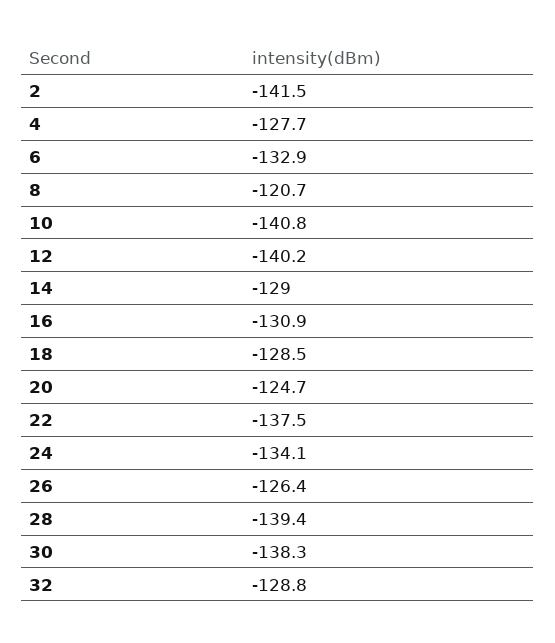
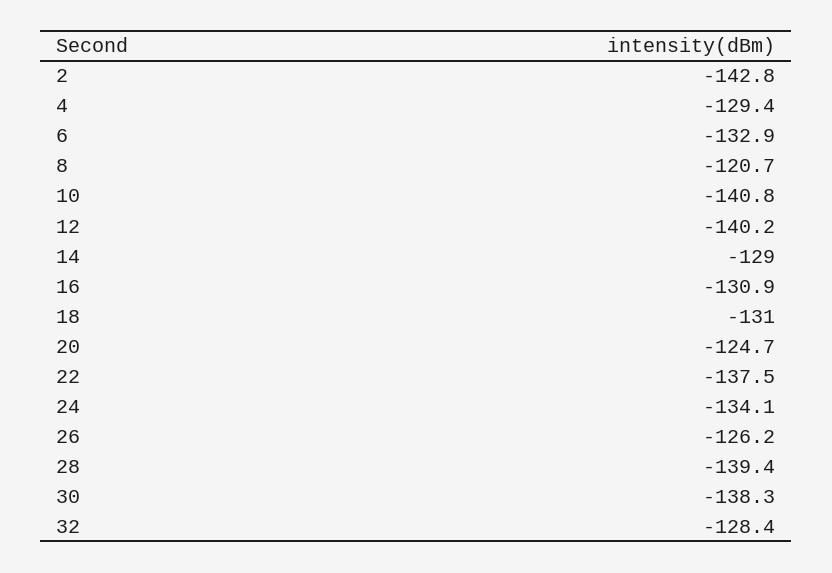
  {
-   "2": -141.5,
+   "2": -142.8,
-   "4": -127.7,
+   "4": -129.4,
    "6": -132.9,
    "8": -120.7,
    "10": -140.8,
    "12": -140.2,
    "14": -129,
    "16": -130.9,
-   "18": -128.5,
+   "18": -131,
    "20": -124.7,
    "22": -137.5,
    "24": -134.1,
-   "26": -126.4,
+   "26": -126.2,
    "28": -139.4,
    "30": -138.3,
-   "32": -128.8
+   "32": -128.4
  }

